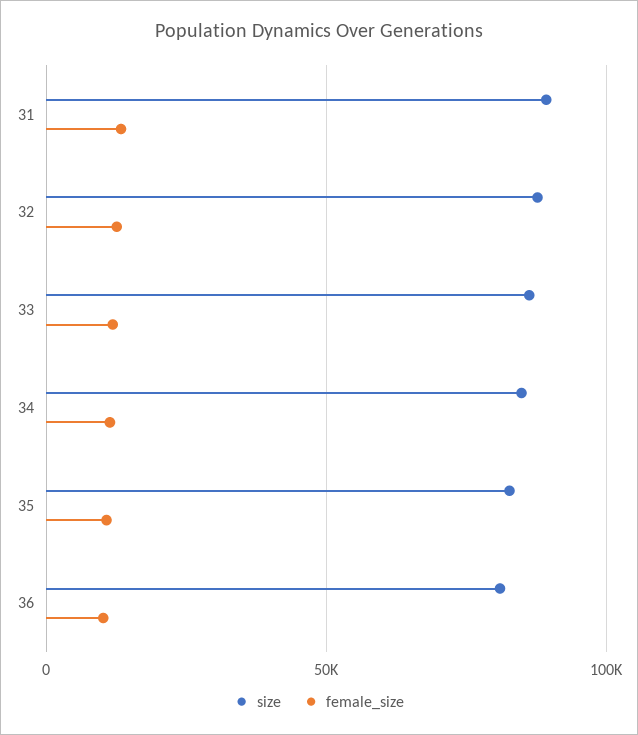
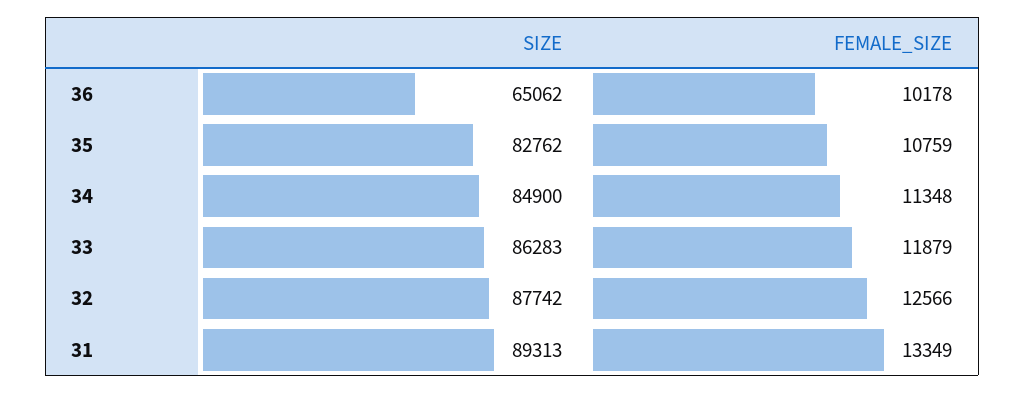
  {
    "size": {
      "31": 89313,
      "32": 87742,
      "33": 86283,
      "34": 84900,
      "35": 82762,
-     "36": 80000
+     "36": 65062
    },
    "female_size": {
      "31": 13349,
      "32": 12566,
      "33": 11879,
      "34": 11348,
      "35": 10759,
      "36": 10178
    }
  }

